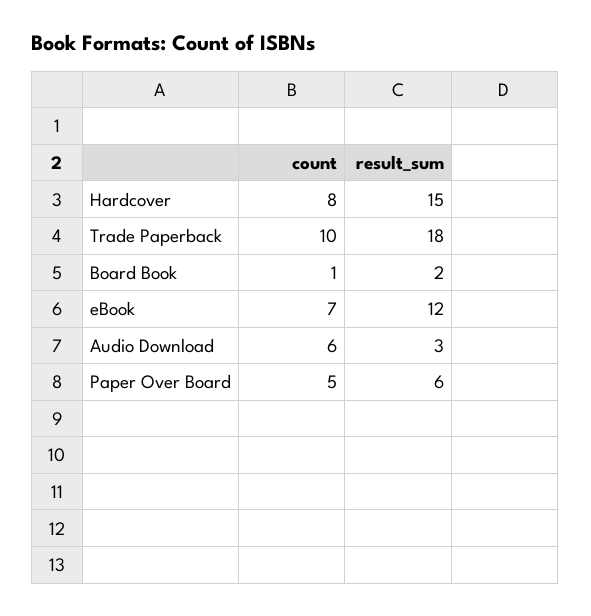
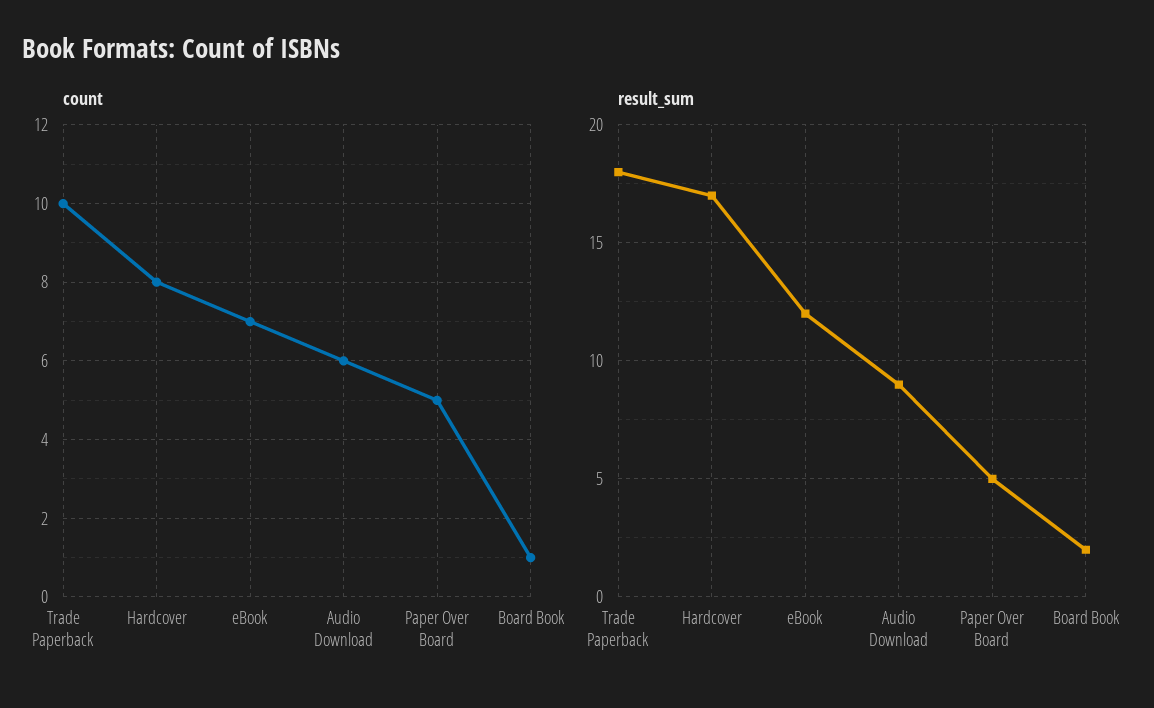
  {
    "count": {
      "Hardcover": 8,
      "Trade Paperback": 10,
      "Board Book": 1,
      "eBook": 7,
      "Audio Download": 6,
      "Paper Over Board": 5
    },
    "result_sum": {
-     "Hardcover": 15,
+     "Hardcover": 17,
      "Trade Paperback": 18,
      "Board Book": 2,
      "eBook": 12,
-     "Audio Download": 3,
+     "Audio Download": 9,
-     "Paper Over Board": 6
+     "Paper Over Board": 5
    }
  }

